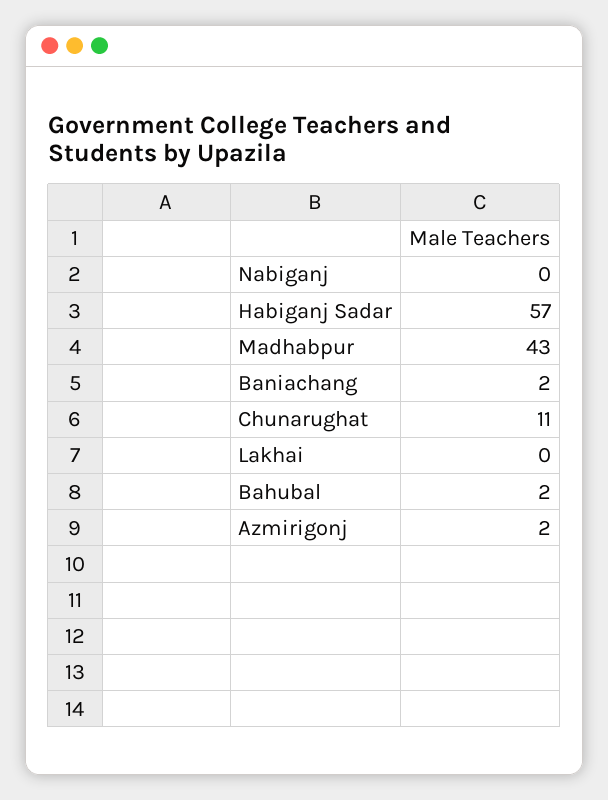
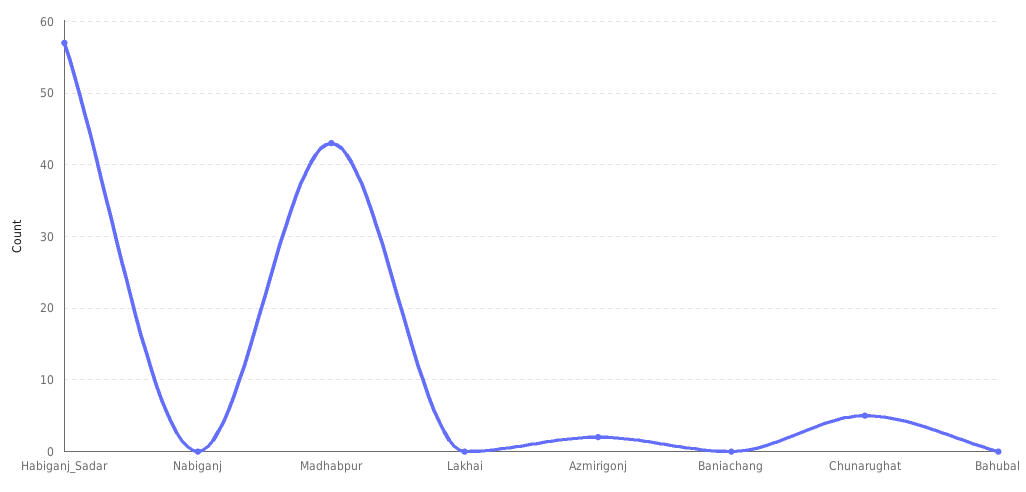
  {
    "Nabiganj": 0,
    "Habiganj Sadar": 57,
    "Madhabpur": 43,
-   "Baniachang": 2,
+   "Baniachang": 0,
-   "Chunarughat": 11,
+   "Chunarughat": 5,
    "Lakhai": 0,
-   "Bahubal": 2,
+   "Bahubal": 0,
    "Azmirigonj": 2
  }

